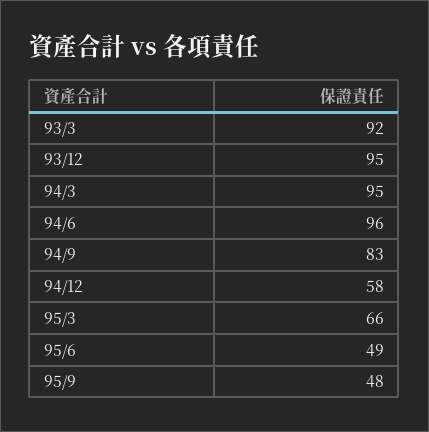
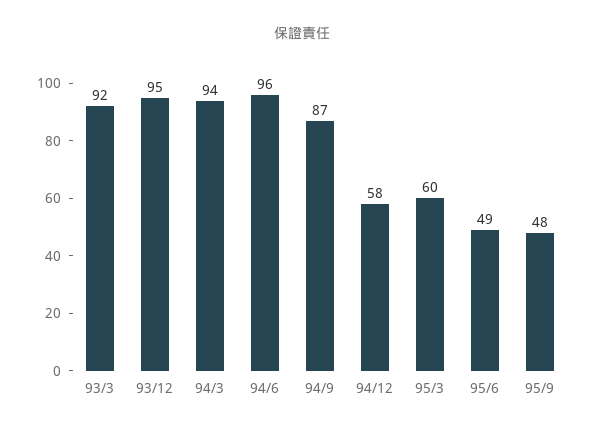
  {
    "93/3": 92,
    "93/12": 95,
-   "94/3": 95,
+   "94/3": 94,
    "94/6": 96,
-   "94/9": 83,
+   "94/9": 87,
    "94/12": 58,
-   "95/3": 66,
+   "95/3": 60,
    "95/6": 49,
    "95/9": 48
  }

